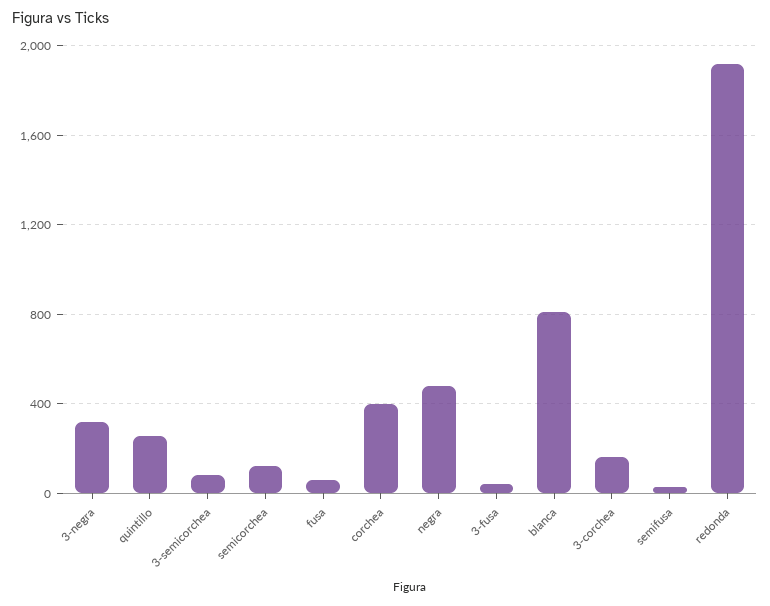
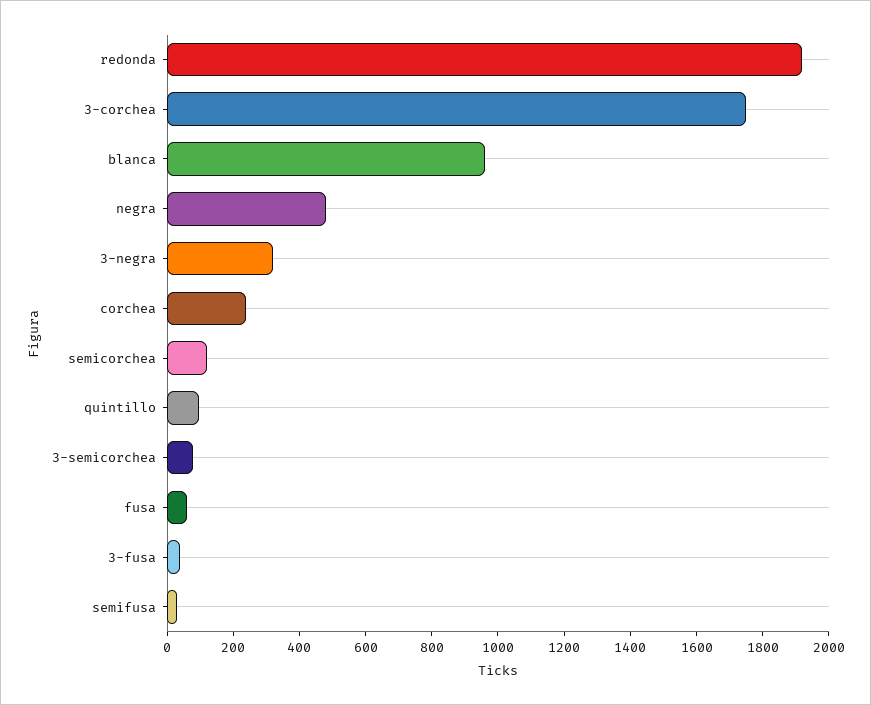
  {
    "3-negra": 300,
-   "quintillo": 250,
+   "quintillo": 100,
    "3-semicorchea": 100,
    "semicorchea": 100,
    "fusa": 50,
-   "corchea": 400,
+   "corchea": 250,
    "negra": 500,
    "3-fusa": 50,
-   "blanca": 800,
+   "blanca": 950,
-   "3-corchea": 150,
+   "3-corchea": 1750,
    "semifusa": 50,
    "redonda": 1900
  }

